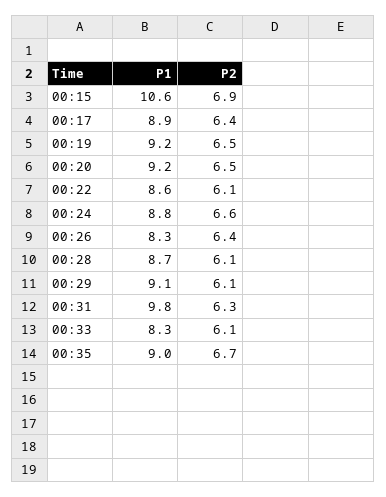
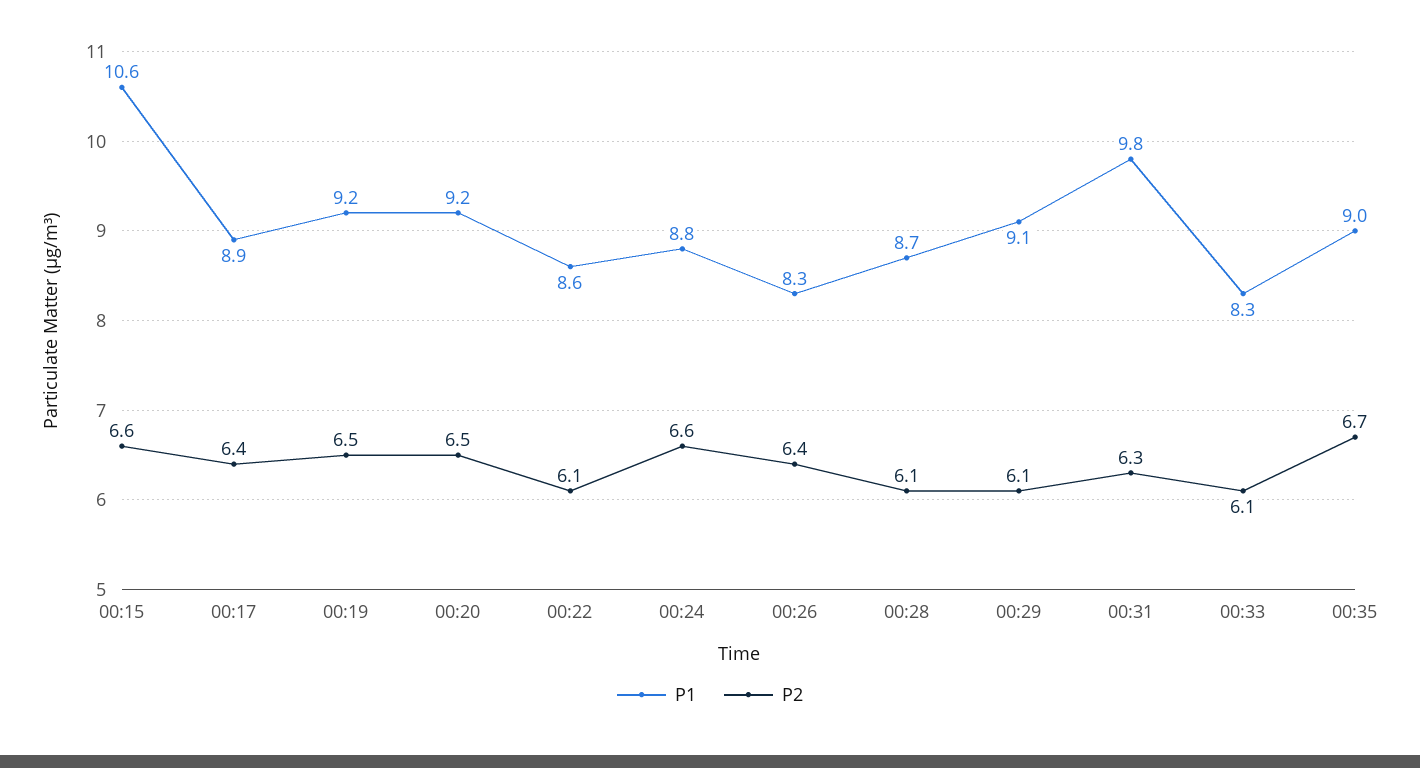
  {
    "P1": {
      "00:15": 10.6,
      "00:17": 8.9,
      "00:19": 9.2,
      "00:20": 9.2,
      "00:22": 8.6,
      "00:24": 8.8,
      "00:26": 8.3,
      "00:28": 8.7,
      "00:29": 9.1,
      "00:31": 9.8,
      "00:33": 8.3,
      "00:35": 9
    },
    "P2": {
-     "00:15": 6.9,
+     "00:15": 6.6,
      "00:17": 6.4,
      "00:19": 6.5,
      "00:20": 6.5,
      "00:22": 6.1,
      "00:24": 6.6,
      "00:26": 6.4,
      "00:28": 6.1,
      "00:29": 6.1,
      "00:31": 6.3,
      "00:33": 6.1,
      "00:35": 6.7
    }
  }

